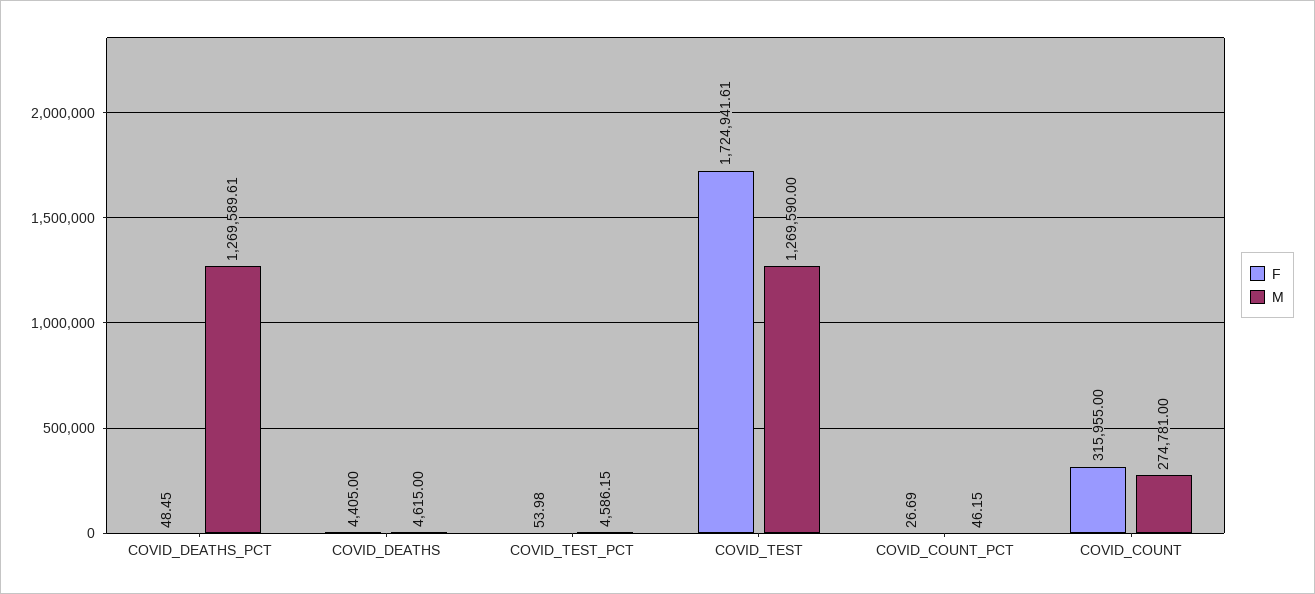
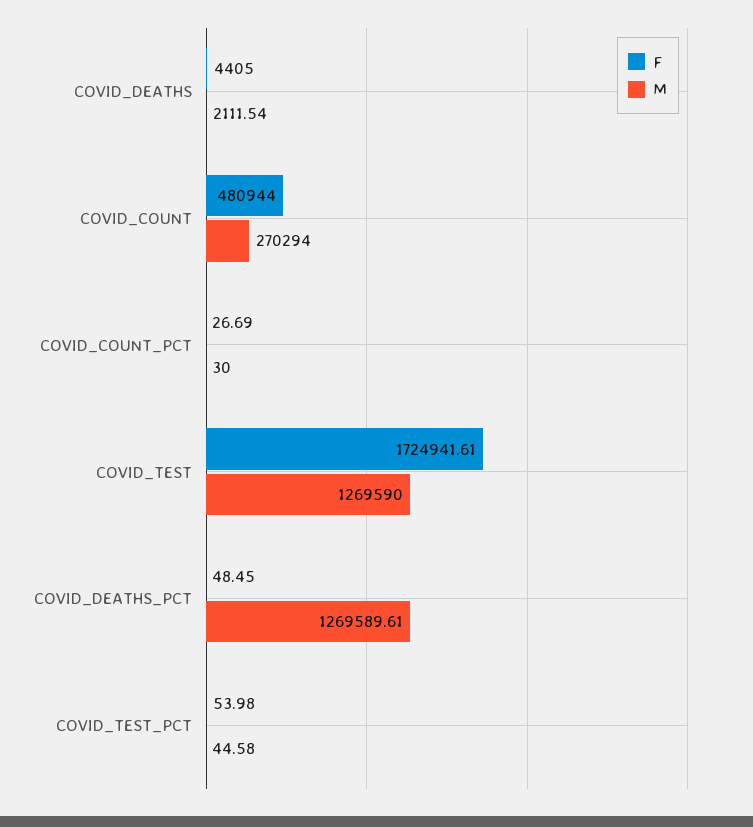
  {
    "F": {
      "COVID_DEATHS_PCT": 48.45,
      "COVID_DEATHS": 4405,
      "COVID_TEST_PCT": 53.98,
      "COVID_TEST": 1724941.61,
      "COVID_COUNT_PCT": 26.69,
-     "COVID_COUNT": 315955
+     "COVID_COUNT": 480944
    },
    "M": {
      "COVID_DEATHS_PCT": 1269589.61,
-     "COVID_DEATHS": 4615,
+     "COVID_DEATHS": 2111.54,
-     "COVID_TEST_PCT": 4586.15,
+     "COVID_TEST_PCT": 44.58,
      "COVID_TEST": 1269590,
-     "COVID_COUNT_PCT": 46.15,
+     "COVID_COUNT_PCT": 30,
-     "COVID_COUNT": 274781
+     "COVID_COUNT": 270294
    }
  }

